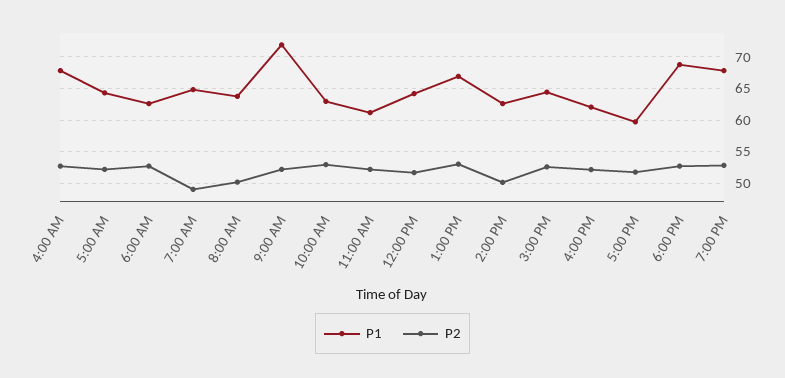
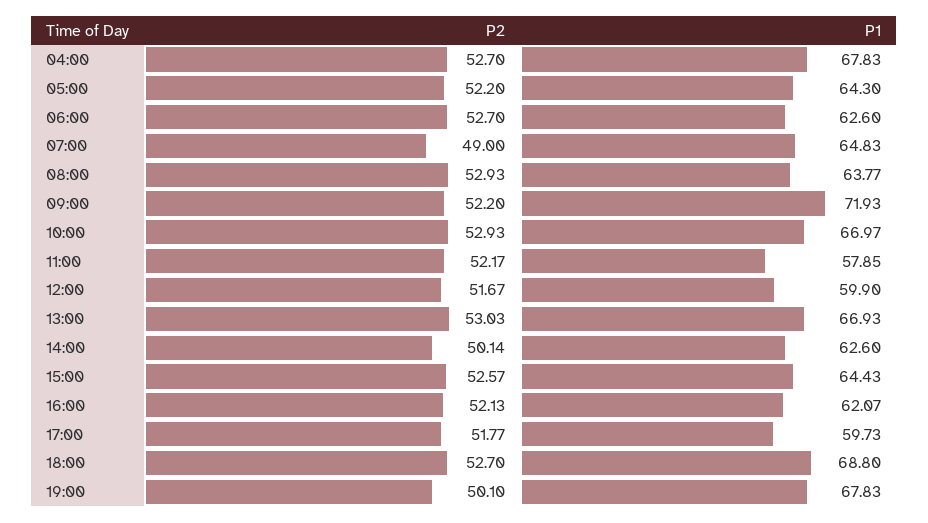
  {
    "P1": {
      "4:00 AM": 67.83,
      "5:00 AM": 64.3,
      "6:00 AM": 62.6,
      "7:00 AM": 64.83,
      "8:00 AM": 63.77,
      "9:00 AM": 71.93,
-     "10:00 AM": 63,
+     "10:00 AM": 66.97,
-     "11:00 AM": 61,
+     "11:00 AM": 57.85,
-     "12:00 PM": 64,
+     "12:00 PM": 59.9,
      "1:00 PM": 66.93,
      "2:00 PM": 62.6,
      "3:00 PM": 64.43,
      "4:00 PM": 62.07,
      "5:00 PM": 59.73,
      "6:00 PM": 68.8,
      "7:00 PM": 67.83
    },
    "P2": {
      "4:00 AM": 52.7,
      "5:00 AM": 52.2,
      "6:00 AM": 52.7,
      "7:00 AM": 49,
-     "8:00 AM": 50,
+     "8:00 AM": 52.93,
      "9:00 AM": 52.2,
      "10:00 AM": 52.93,
      "11:00 AM": 52.17,
      "12:00 PM": 51.67,
      "1:00 PM": 53.03,
      "2:00 PM": 50.14,
      "3:00 PM": 52.57,
      "4:00 PM": 52.13,
      "5:00 PM": 51.77,
      "6:00 PM": 52.7,
-     "7:00 PM": 53
+     "7:00 PM": 50.1
    }
  }

